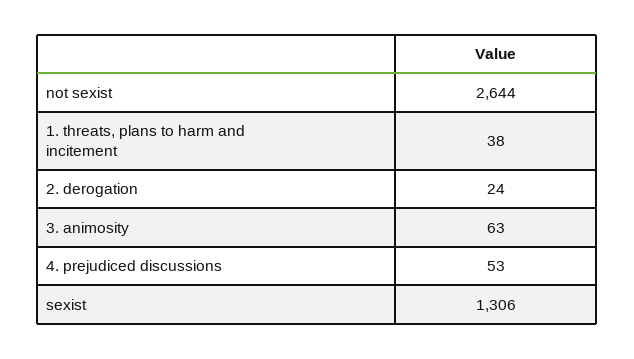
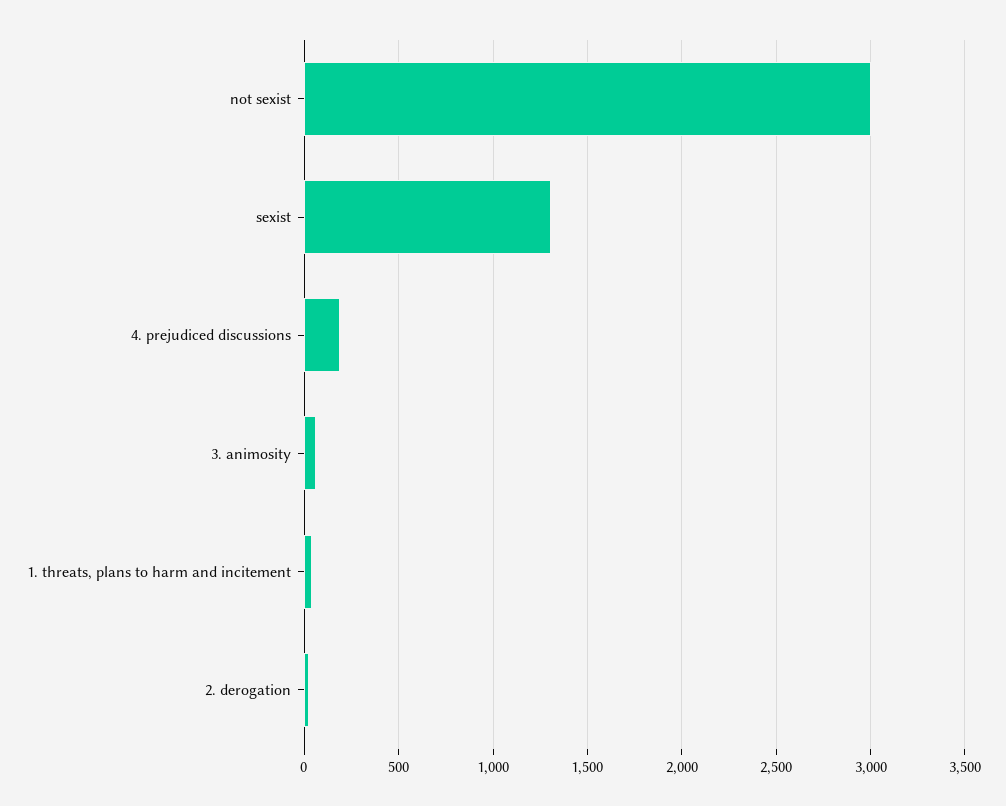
  {
-   "not sexist": 2644,
+   "not sexist": 3000,
    "1. threats, plans to harm and incitement": 38,
    "2. derogation": 24,
    "3. animosity": 63,
-   "4. prejudiced discussions": 53,
+   "4. prejudiced discussions": 200,
    "sexist": 1306
  }

